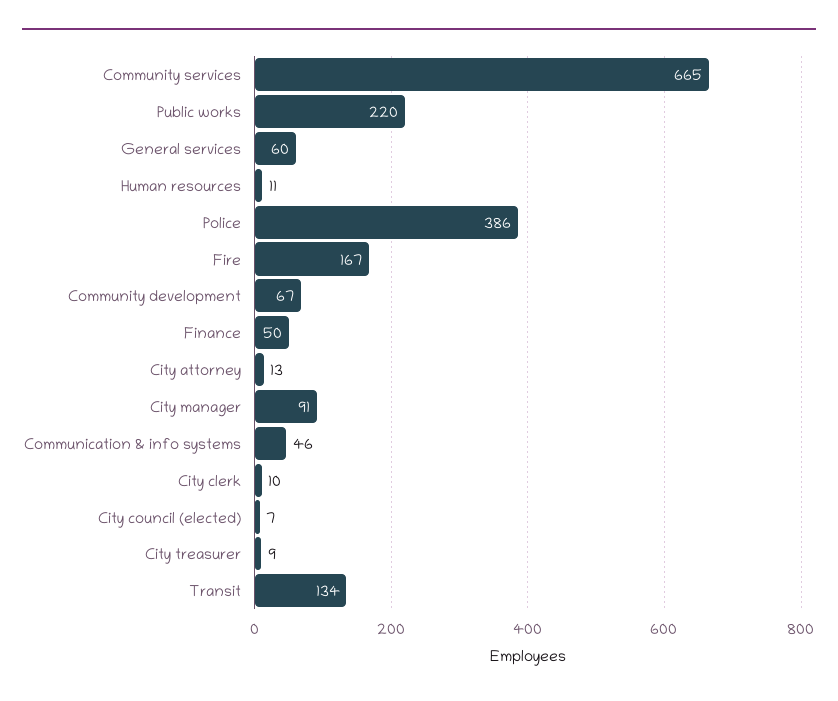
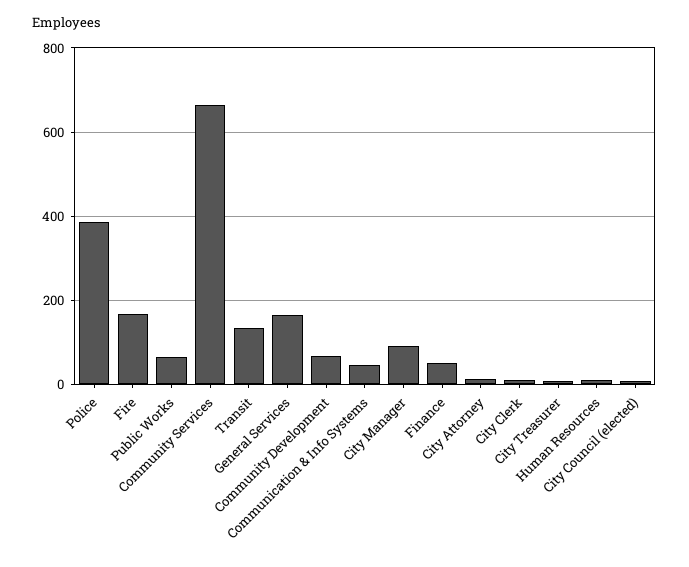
  {
    "Community services": 665,
-   "Public works": 220,
+   "Public works": 60,
-   "General services": 60,
+   "General services": 160,
    "Human resources": 11,
    "Police": 386,
    "Fire": 167,
    "Community development": 67,
    "Finance": 50,
    "City attorney": 13,
    "City manager": 91,
    "Communication & info systems": 46,
    "City clerk": 10,
    "City council (elected)": 7,
    "City treasurer": 9,
    "Transit": 134
  }

